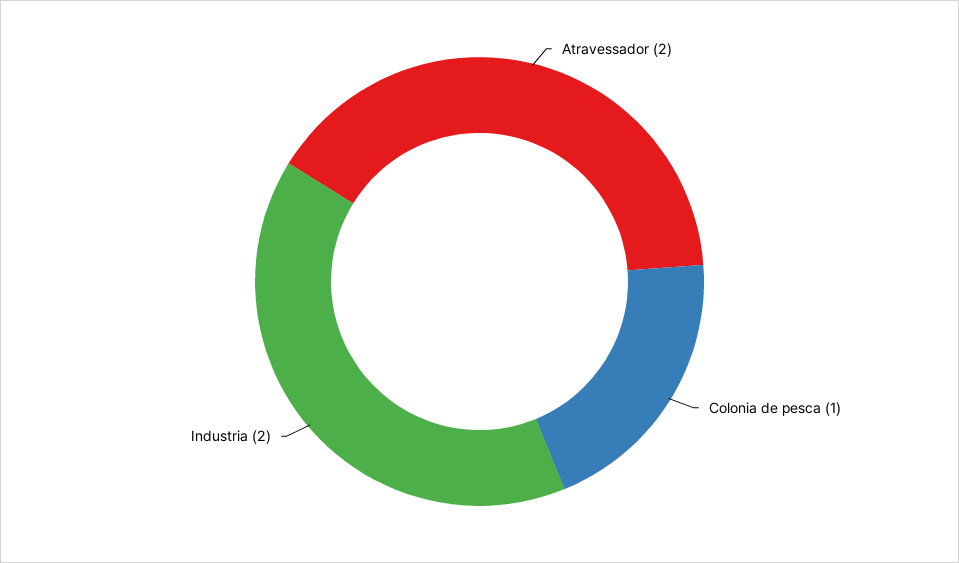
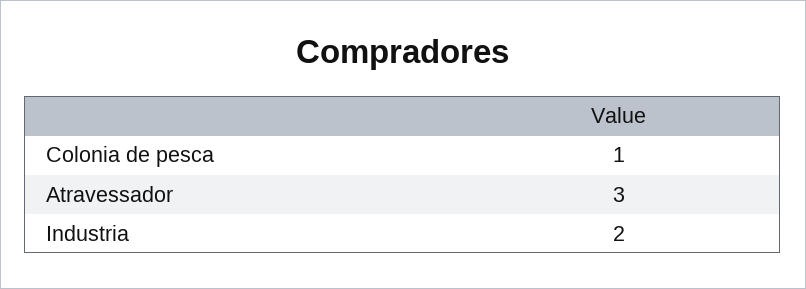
  {
-   "Atravessador": 2,
+   "Atravessador": 3,
    "Colonia de pesca": 1,
    "Industria": 2
  }

